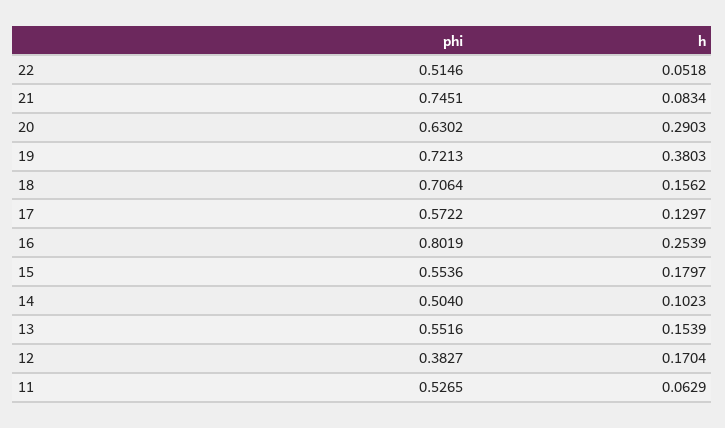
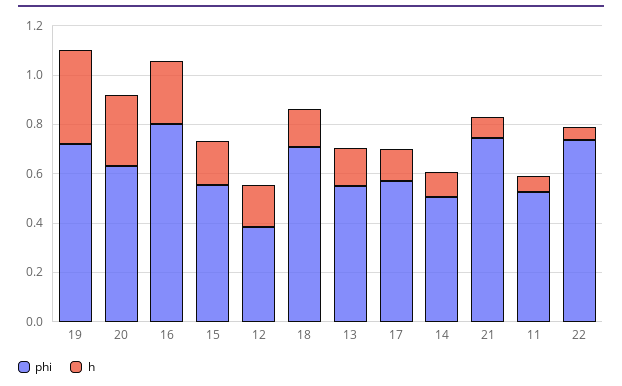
  {
    "phi": {
-     "22": 0.5146,
+     "22": 0.75,
      "21": 0.7451,
      "20": 0.6302,
      "19": 0.7213,
      "18": 0.7064,
      "17": 0.5722,
      "16": 0.8019,
      "15": 0.5536,
      "14": 0.504,
      "13": 0.5516,
      "12": 0.3827,
      "11": 0.5265
    },
    "h": {
      "22": 0.0518,
      "21": 0.0834,
      "20": 0.2903,
      "19": 0.3803,
      "18": 0.1562,
      "17": 0.1297,
      "16": 0.2539,
      "15": 0.1797,
      "14": 0.1023,
      "13": 0.1539,
      "12": 0.1704,
      "11": 0.0629
    }
  }

